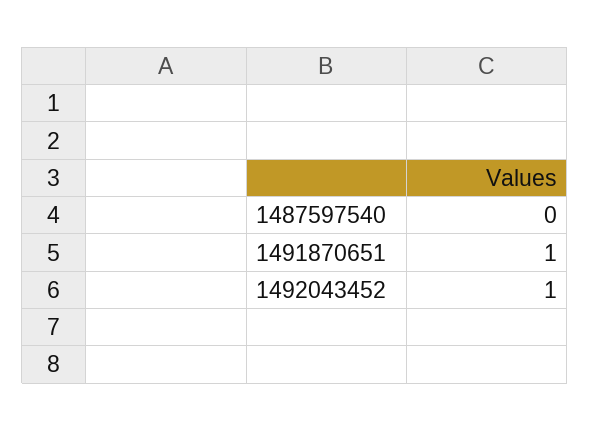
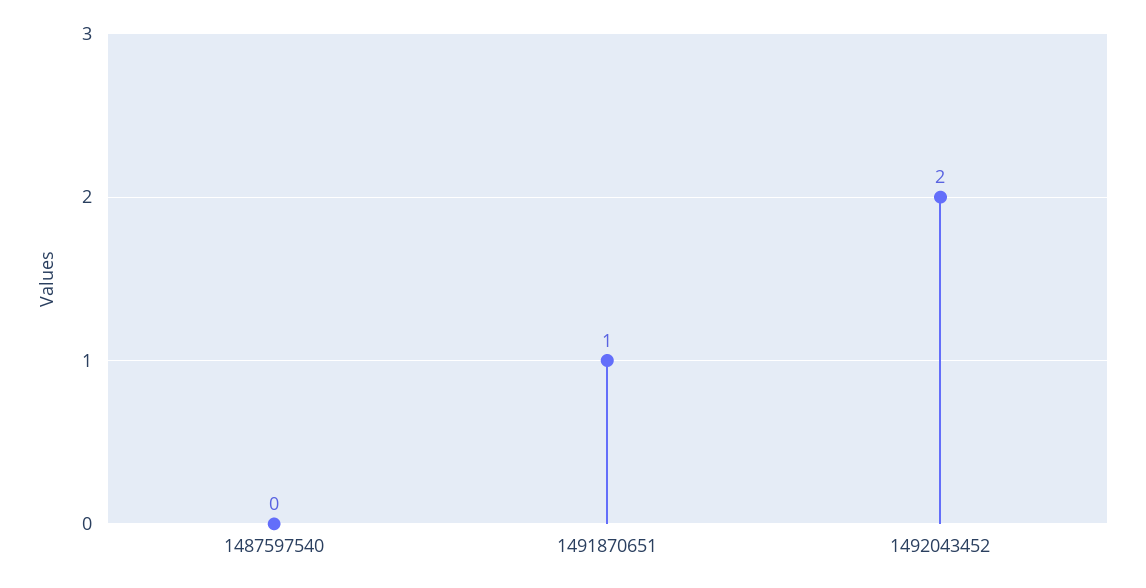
  {
    "1487597540": 0,
    "1491870651": 1,
-   "1492043452": 1
+   "1492043452": 2
  }

